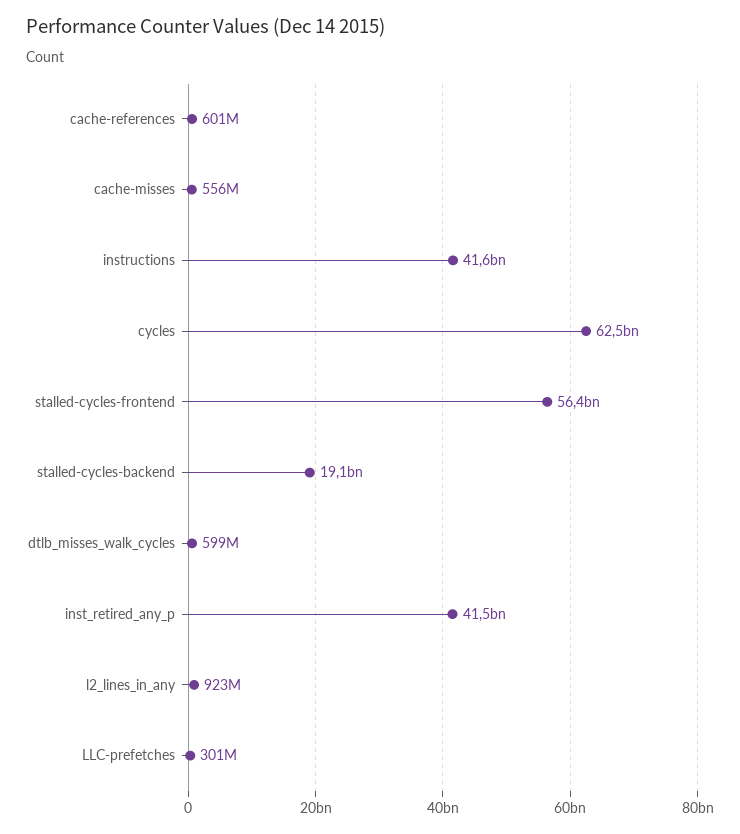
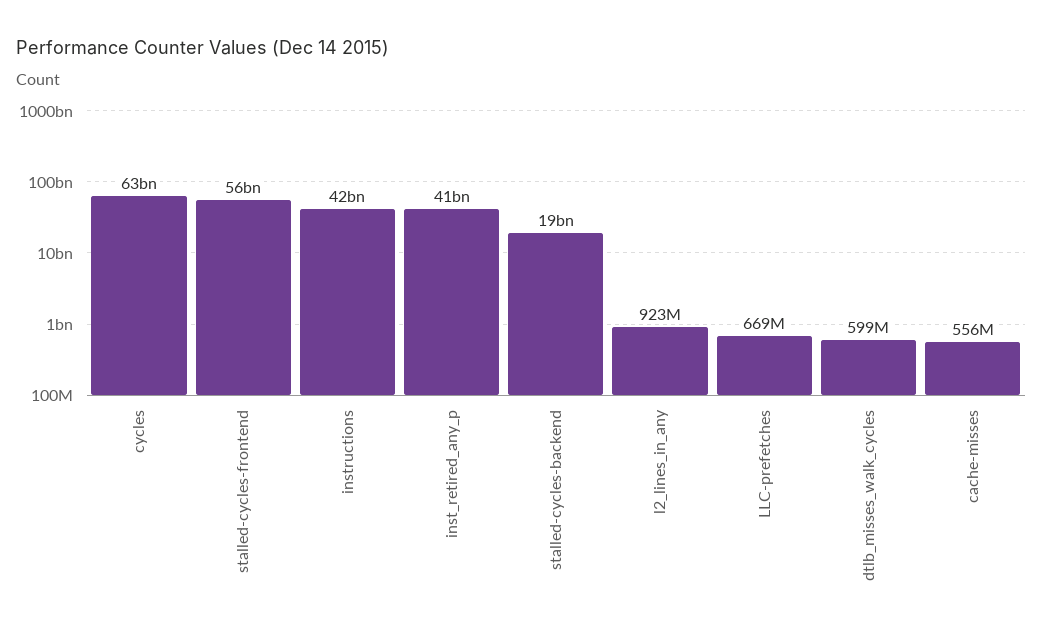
  {
-   "cache-references": 601000000,
    "cache-misses": 556000000,
    "instructions": 41600000000,
    "cycles": 62500000000,
    "stalled-cycles-frontend": 56400000000,
    "stalled-cycles-backend": 19100000000,
    "dtlb_misses_walk_cycles": 599000000,
    "inst_retired_any_p": 41500000000,
    "l2_lines_in_any": 923000000,
-   "LLC-prefetches": 301000000
+   "LLC-prefetches": 669000000
  }

